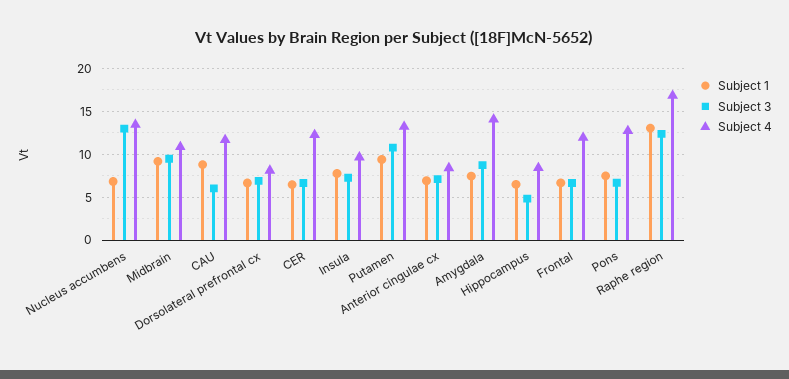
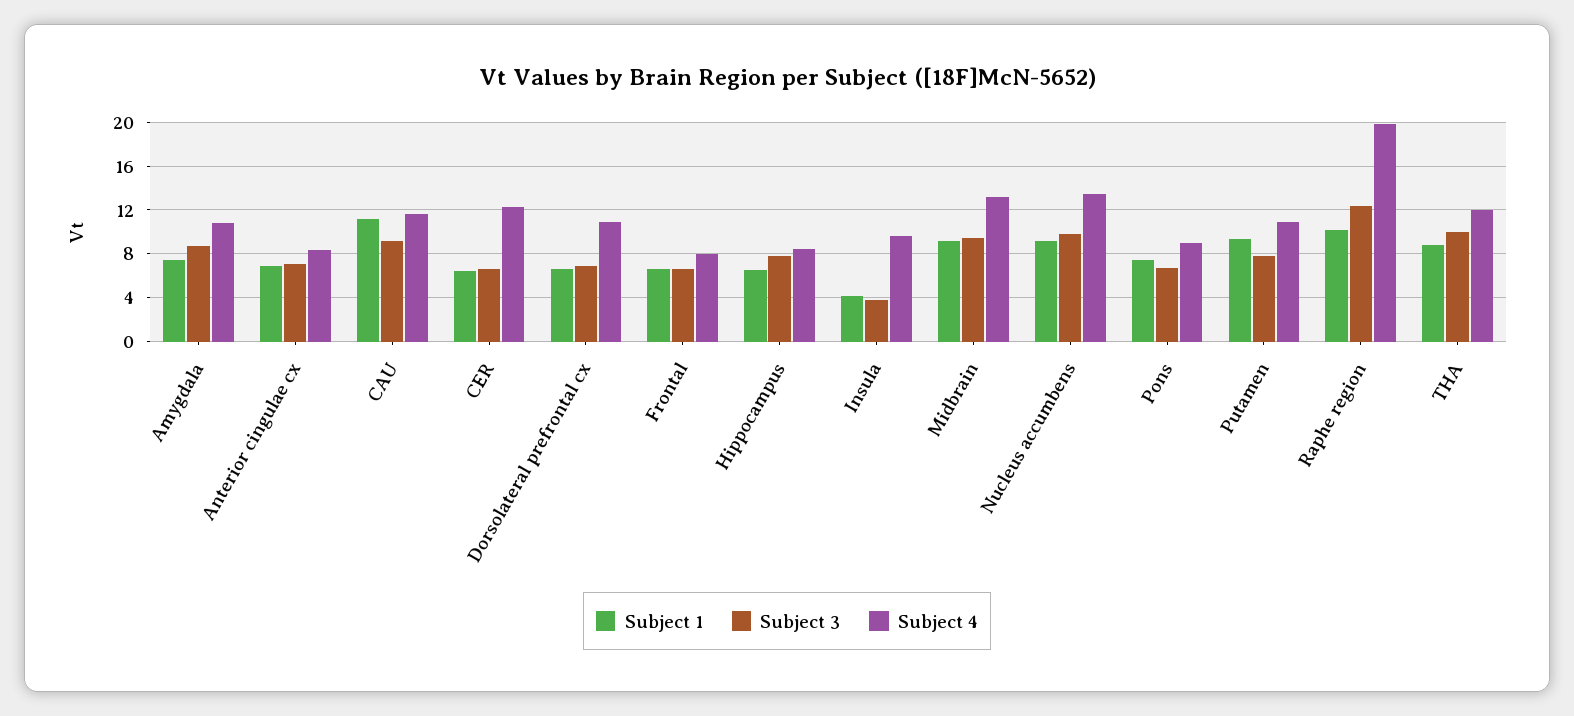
  {
    "Subject 1": {
-     "Nucleus accumbens": 7,
+     "Nucleus accumbens": 9,
      "Midbrain": 9,
-     "CAU": 9,
+     "CAU": 11,
      "Dorsolateral prefrontal cx": 7,
      "CER": 6,
-     "Insula": 8,
+     "Insula": 4,
      "Putamen": 9,
      "Anterior cingulae cx": 7,
      "Amygdala": 7,
      "Hippocampus": 7,
      "Frontal": 7,
      "Pons": 7,
-     "Raphe region": 13
+     "Raphe region": 10,
+     "THA": 9
    },
    "Subject 3": {
-     "Nucleus accumbens": 13,
+     "Nucleus accumbens": 10,
      "Midbrain": 9,
-     "CAU": 6,
+     "CAU": 9,
      "Dorsolateral prefrontal cx": 7,
      "CER": 7,
-     "Insula": 7,
+     "Insula": 4,
-     "Putamen": 11,
+     "Putamen": 8,
      "Anterior cingulae cx": 7,
      "Amygdala": 9,
-     "Hippocampus": 5,
+     "Hippocampus": 8,
      "Frontal": 7,
      "Pons": 7,
-     "Raphe region": 12
+     "Raphe region": 12,
+     "THA": 10
    },
    "Subject 4": {
      "Nucleus accumbens": 13,
-     "Midbrain": 11,
+     "Midbrain": 13,
      "CAU": 12,
-     "Dorsolateral prefrontal cx": 8,
+     "Dorsolateral prefrontal cx": 11,
      "CER": 12,
      "Insula": 10,
-     "Putamen": 13,
+     "Putamen": 11,
      "Anterior cingulae cx": 8,
-     "Amygdala": 14,
+     "Amygdala": 11,
      "Hippocampus": 8,
-     "Frontal": 12,
+     "Frontal": 8,
-     "Pons": 13,
+     "Pons": 9,
-     "Raphe region": 17
+     "Raphe region": 20,
+     "THA": 12
    }
  }

